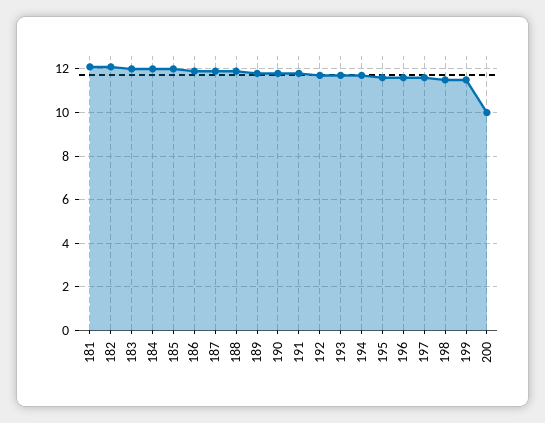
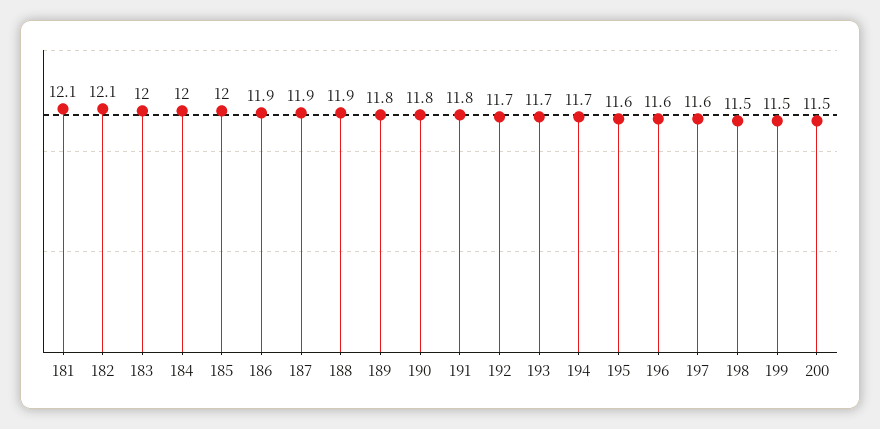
  {
    "181": 12.1,
    "182": 12.1,
    "183": 12,
    "184": 12,
    "185": 12,
    "186": 11.9,
    "187": 11.9,
    "188": 11.9,
    "189": 11.8,
    "190": 11.8,
    "191": 11.8,
    "192": 11.7,
    "193": 11.7,
    "194": 11.7,
    "195": 11.6,
    "196": 11.6,
    "197": 11.6,
    "198": 11.5,
    "199": 11.5,
-   "200": 10
+   "200": 11.5
  }

